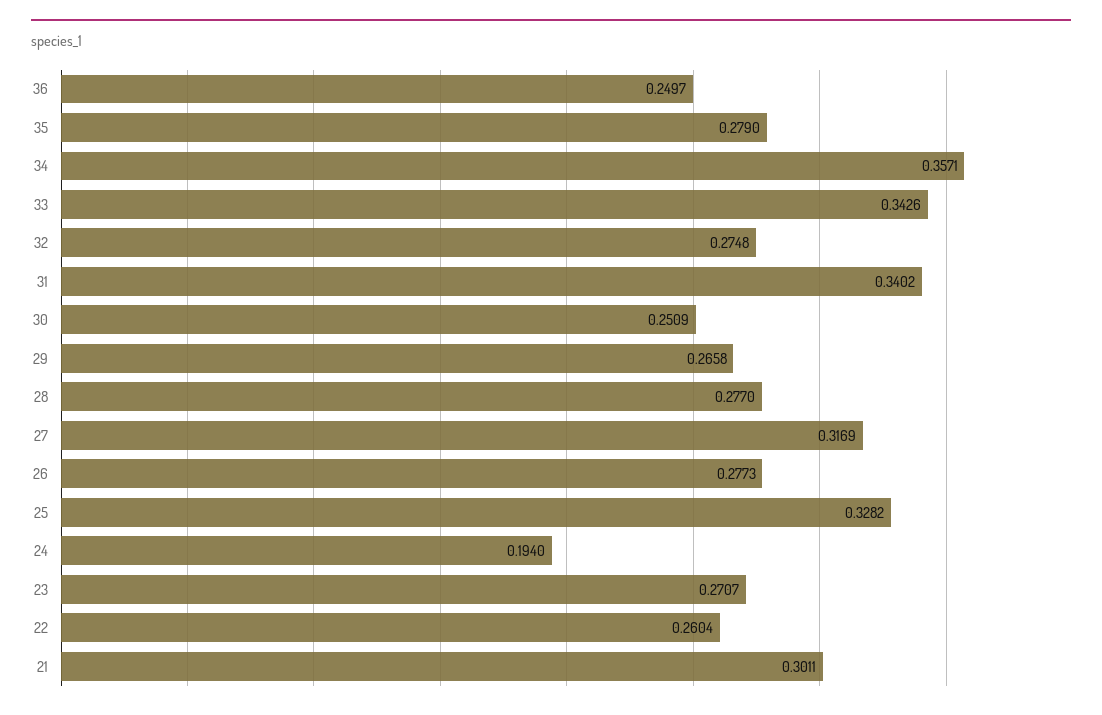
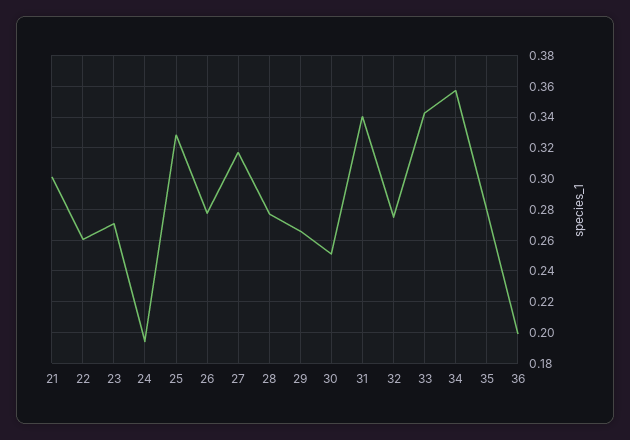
  {
-   "36": 0.2497,
+   "36": 0.2,
    "35": 0.279,
    "34": 0.3571,
    "33": 0.3426,
    "32": 0.2748,
    "31": 0.3402,
    "30": 0.2509,
    "29": 0.2658,
    "28": 0.277,
    "27": 0.3169,
    "26": 0.2773,
    "25": 0.3282,
    "24": 0.194,
    "23": 0.2707,
    "22": 0.2604,
    "21": 0.3011
  }

